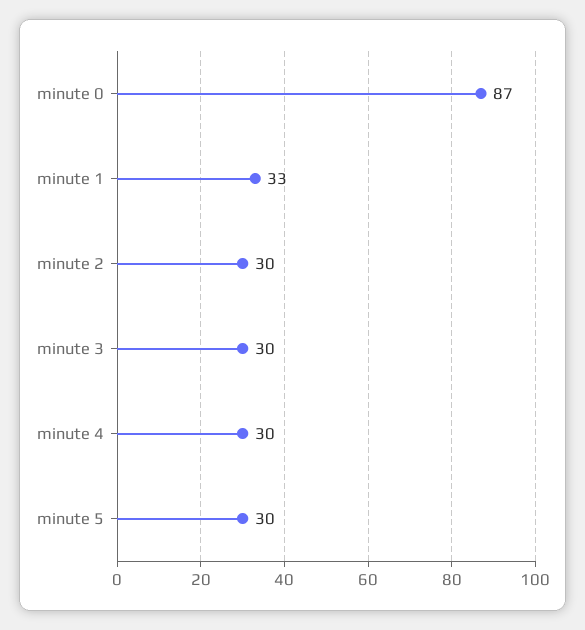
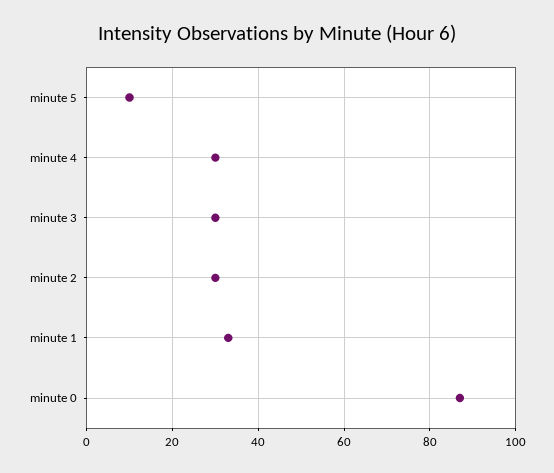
  {
    "minute 0": 87,
    "minute 1": 33,
    "minute 2": 30,
    "minute 3": 30,
    "minute 4": 30,
-   "minute 5": 30
+   "minute 5": 10
  }

